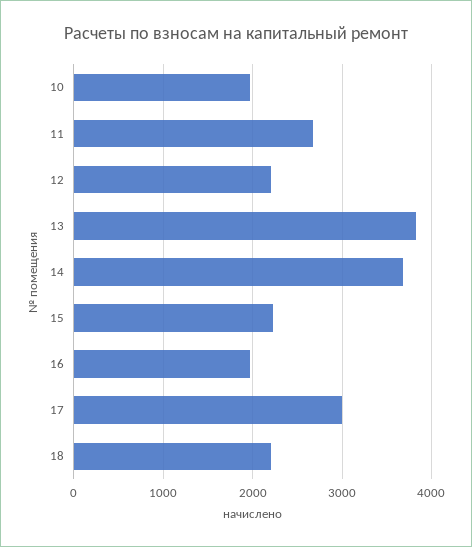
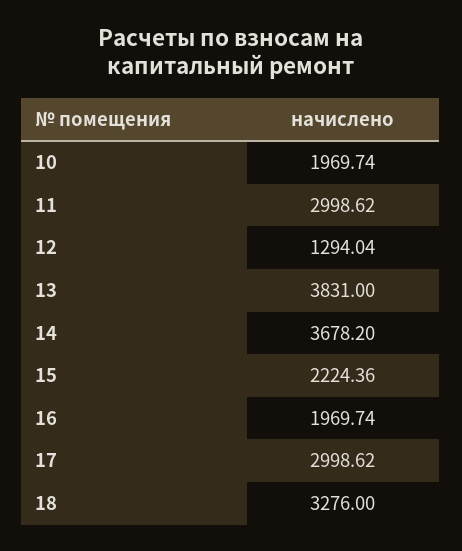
  {
    "10": 1969.74,
-   "11": 2700,
+   "11": 2998.62,
-   "12": 2200,
+   "12": 1294.04,
    "13": 3831,
    "14": 3678.2,
    "15": 2224.36,
    "16": 1969.74,
    "17": 2998.62,
-   "18": 2200
+   "18": 3276
  }

